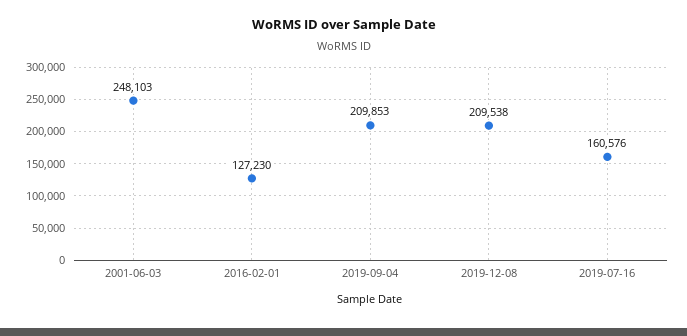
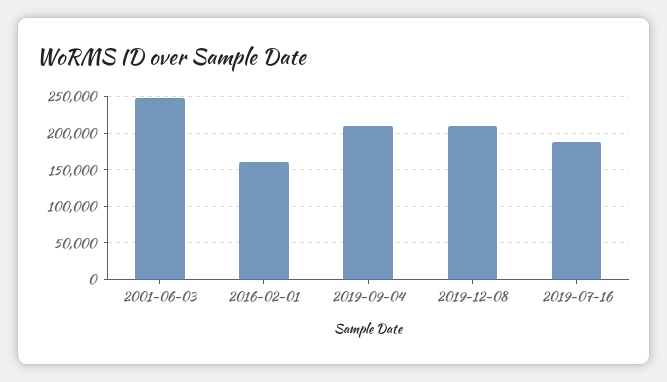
  {
    "2001-06-03": 248103,
-   "2016-02-01": 127230,
+   "2016-02-01": 160000,
    "2019-09-04": 209853,
    "2019-12-08": 209538,
-   "2019-07-16": 160576
+   "2019-07-16": 190000
  }

